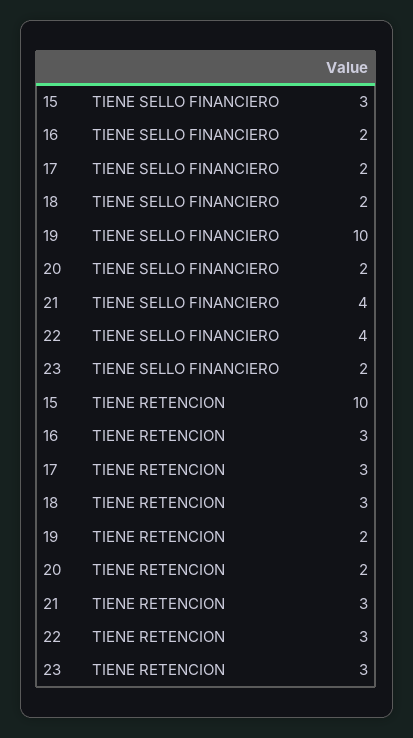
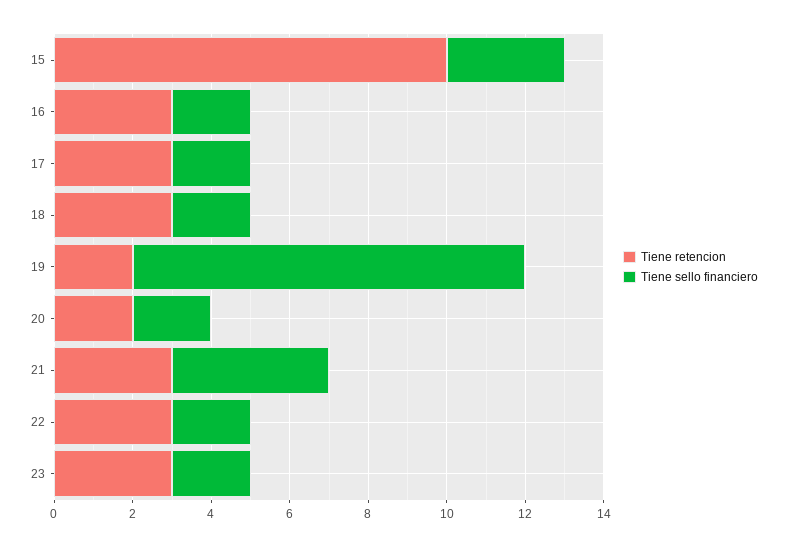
  {
    "TIENE SELLO FINANCIERO": {
      "15": 3,
      "16": 2,
      "17": 2,
      "18": 2,
      "19": 10,
      "20": 2,
      "21": 4,
-     "22": 4,
+     "22": 2,
      "23": 2
    },
    "TIENE RETENCION": {
      "15": 10,
      "16": 3,
      "17": 3,
      "18": 3,
      "19": 2,
      "20": 2,
      "21": 3,
      "22": 3,
      "23": 3
    }
  }

